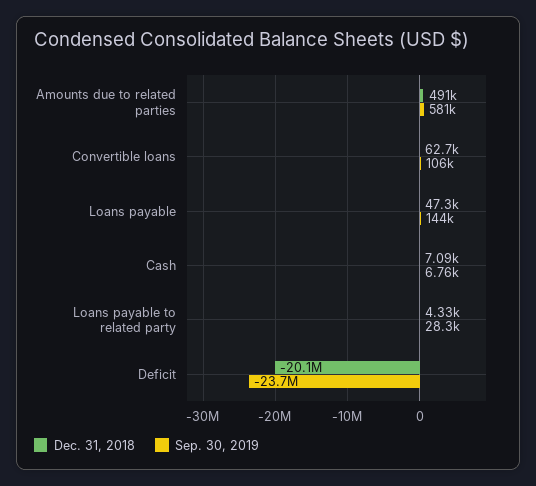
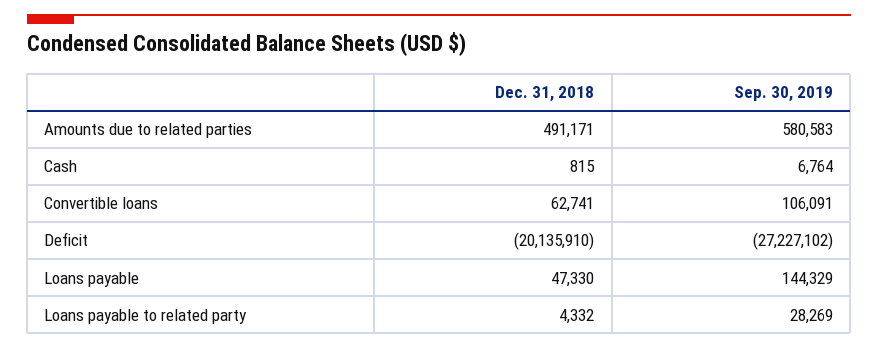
  {
    "Dec. 31, 2018": {
      "Amounts due to related parties": 491171,
      "Convertible loans": 62741,
      "Loans payable": 47330,
-     "Cash": 7090,
+     "Cash": 815,
      "Loans payable to related party": 4332,
      "Deficit": -20135910
    },
    "Sep. 30, 2019": {
      "Amounts due to related parties": 580583,
      "Convertible loans": 106091,
      "Loans payable": 144329,
      "Cash": 6764,
      "Loans payable to related party": 28269,
-     "Deficit": -23700000
+     "Deficit": -27227102
    }
  }

